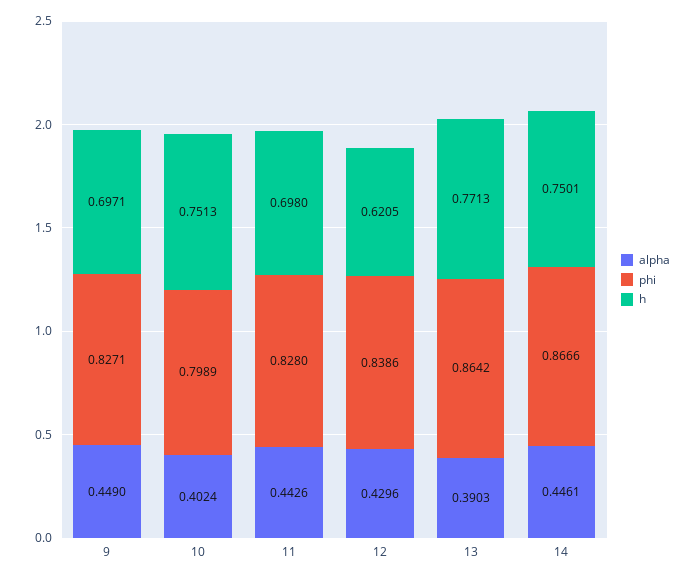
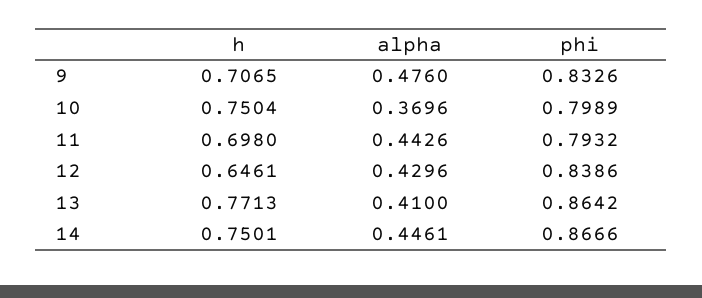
  {
    "alpha": {
-     "9": 0.449,
+     "9": 0.476,
-     "10": 0.4024,
+     "10": 0.3696,
      "11": 0.4426,
      "12": 0.4296,
-     "13": 0.3903,
+     "13": 0.41,
      "14": 0.4461
    },
    "phi": {
-     "9": 0.8271,
+     "9": 0.8326,
      "10": 0.7989,
-     "11": 0.828,
+     "11": 0.7932,
      "12": 0.8386,
      "13": 0.8642,
      "14": 0.8666
    },
    "h": {
-     "9": 0.6971,
+     "9": 0.7065,
-     "10": 0.7513,
+     "10": 0.7504,
      "11": 0.698,
-     "12": 0.6205,
+     "12": 0.6461,
      "13": 0.7713,
      "14": 0.7501
    }
  }

